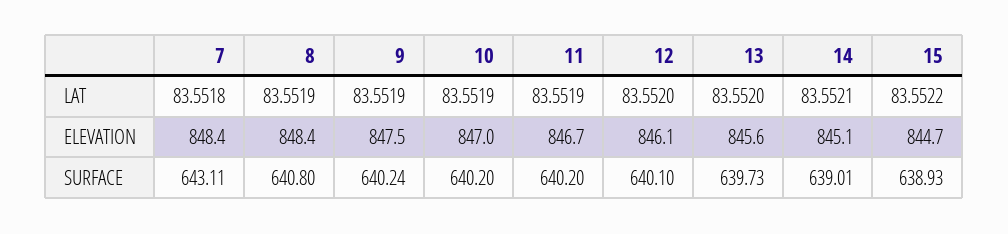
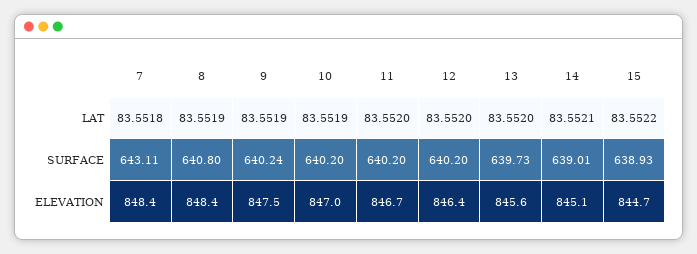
  {
    "7": {
      "LAT": 83.5518,
      "ELEVATION": 848.4,
      "SURFACE": 643.11
    },
    "8": {
      "LAT": 83.5519,
      "ELEVATION": 848.4,
      "SURFACE": 640.8
    },
    "9": {
      "LAT": 83.5519,
      "ELEVATION": 847.5,
      "SURFACE": 640.24
    },
    "10": {
      "LAT": 83.5519,
      "ELEVATION": 847,
      "SURFACE": 640.2
    },
    "11": {
-     "LAT": 83.5519,
+     "LAT": 83.552,
      "ELEVATION": 846.7,
      "SURFACE": 640.2
    },
    "12": {
      "LAT": 83.552,
-     "ELEVATION": 846.1,
+     "ELEVATION": 846.4,
-     "SURFACE": 640.1
+     "SURFACE": 640.2
    },
    "13": {
      "LAT": 83.552,
      "ELEVATION": 845.6,
      "SURFACE": 639.73
    },
    "14": {
      "LAT": 83.5521,
      "ELEVATION": 845.1,
      "SURFACE": 639.01
    },
    "15": {
      "LAT": 83.5522,
      "ELEVATION": 844.7,
      "SURFACE": 638.93
    }
  }

